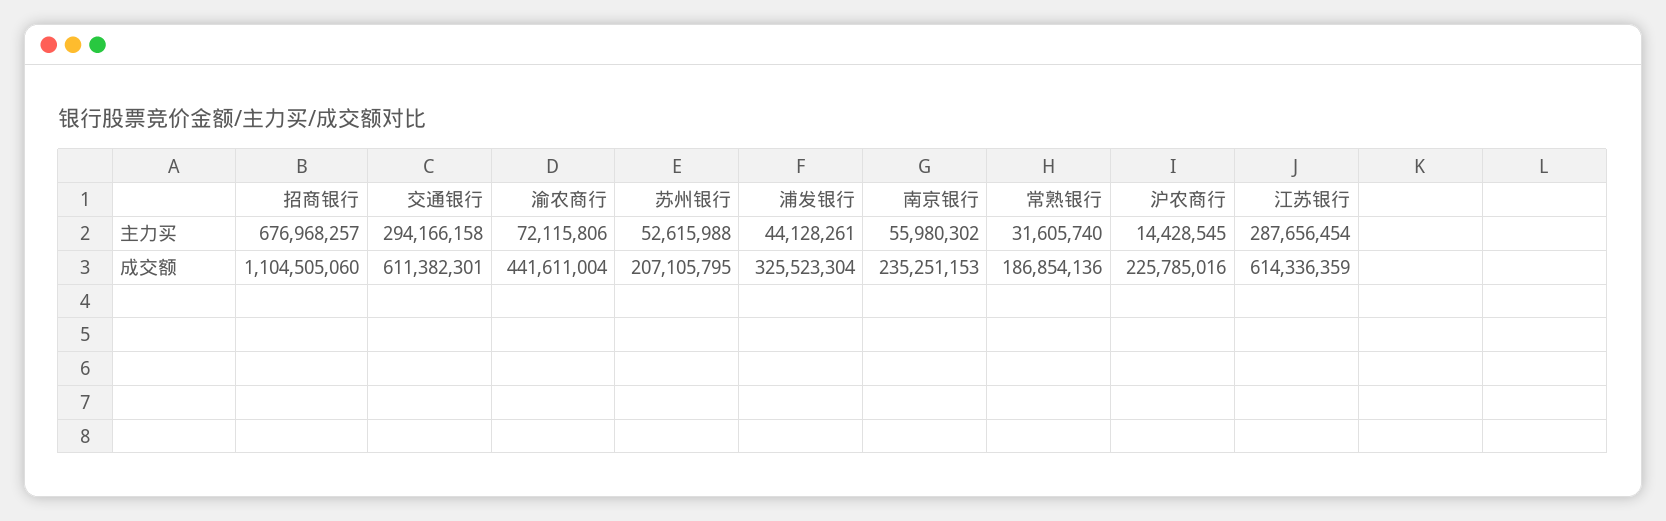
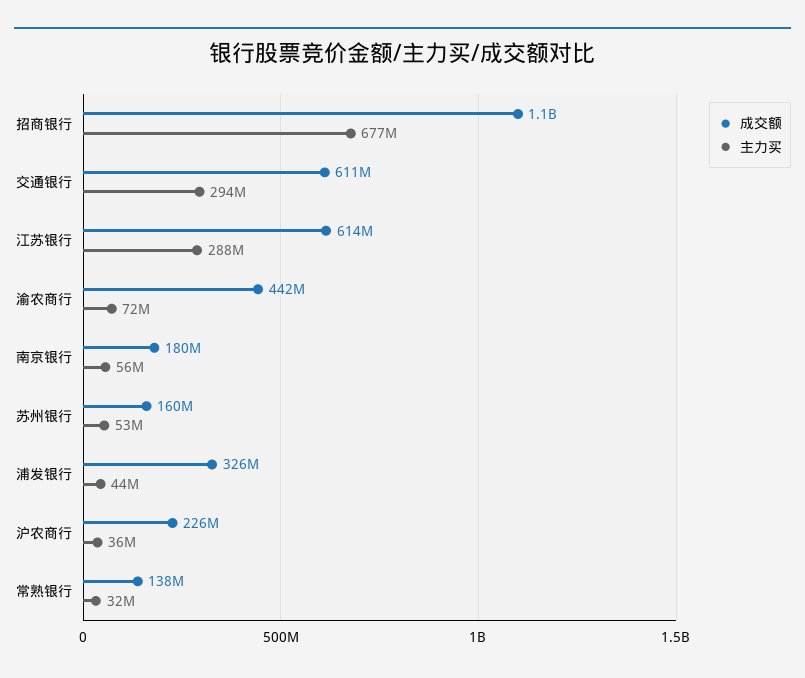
  {
    "主力买": {
      "招商银行": 676968257,
      "交通银行": 294166158,
      "渝农商行": 72115806,
      "苏州银行": 52615988,
      "浦发银行": 44128261,
      "南京银行": 55980302,
      "常熟银行": 31605740,
-     "沪农商行": 14428545,
+     "沪农商行": 36000000,
      "江苏银行": 287656454
    },
    "成交额": {
      "招商银行": 1104505060,
      "交通银行": 611382301,
      "渝农商行": 441611004,
-     "苏州银行": 207105795,
+     "苏州银行": 160000000,
      "浦发银行": 325523304,
-     "南京银行": 235251153,
+     "南京银行": 180000000,
-     "常熟银行": 186854136,
+     "常熟银行": 138000000,
      "沪农商行": 225785016,
      "江苏银行": 614336359
    }
  }

